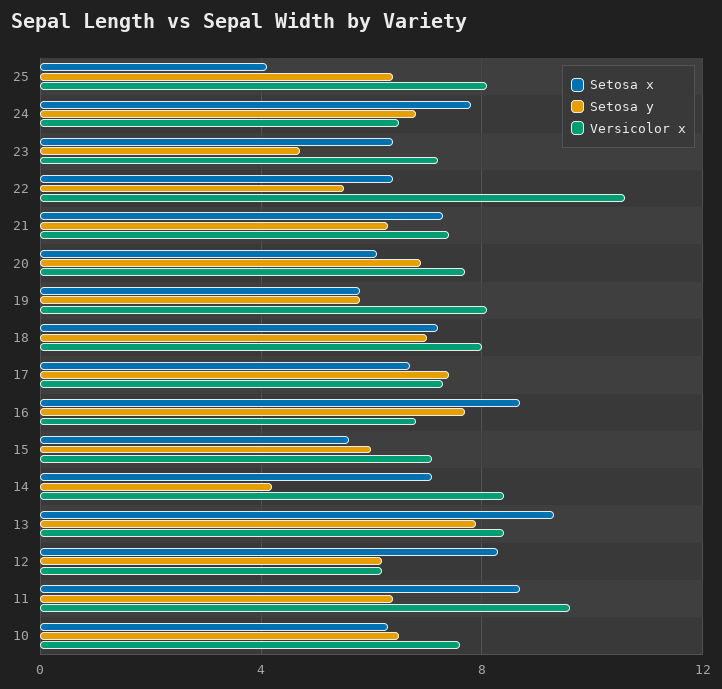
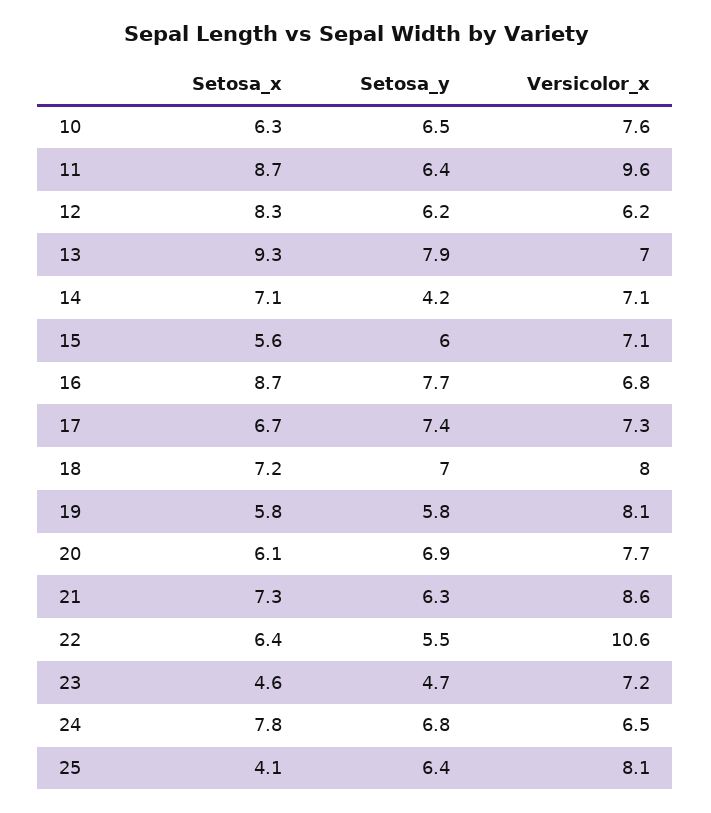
  {
    "Setosa x": {
      "25": 4.1,
      "24": 7.8,
-     "23": 6.5,
+     "23": 4.6,
      "22": 6.4,
      "21": 7.3,
      "20": 6.1,
      "19": 5.8,
      "18": 7.2,
      "17": 6.7,
      "16": 8.7,
      "15": 5.6,
      "14": 7.1,
      "13": 9.3,
      "12": 8.3,
      "11": 8.7,
      "10": 6.3
    },
    "Setosa y": {
      "25": 6.4,
      "24": 6.8,
      "23": 4.7,
      "22": 5.5,
      "21": 6.3,
      "20": 6.9,
      "19": 5.8,
      "18": 7,
      "17": 7.4,
      "16": 7.7,
      "15": 6,
      "14": 4.2,
      "13": 7.9,
      "12": 6.2,
      "11": 6.4,
      "10": 6.5
    },
    "Versicolor x": {
      "25": 8.1,
      "24": 6.5,
      "23": 7.2,
      "22": 10.6,
-     "21": 7.5,
+     "21": 8.6,
      "20": 7.7,
      "19": 8.1,
      "18": 8,
      "17": 7.3,
      "16": 6.8,
      "15": 7.1,
-     "14": 8.5,
+     "14": 7.1,
-     "13": 8.5,
+     "13": 7,
      "12": 6.2,
      "11": 9.6,
      "10": 7.6
    }
  }

